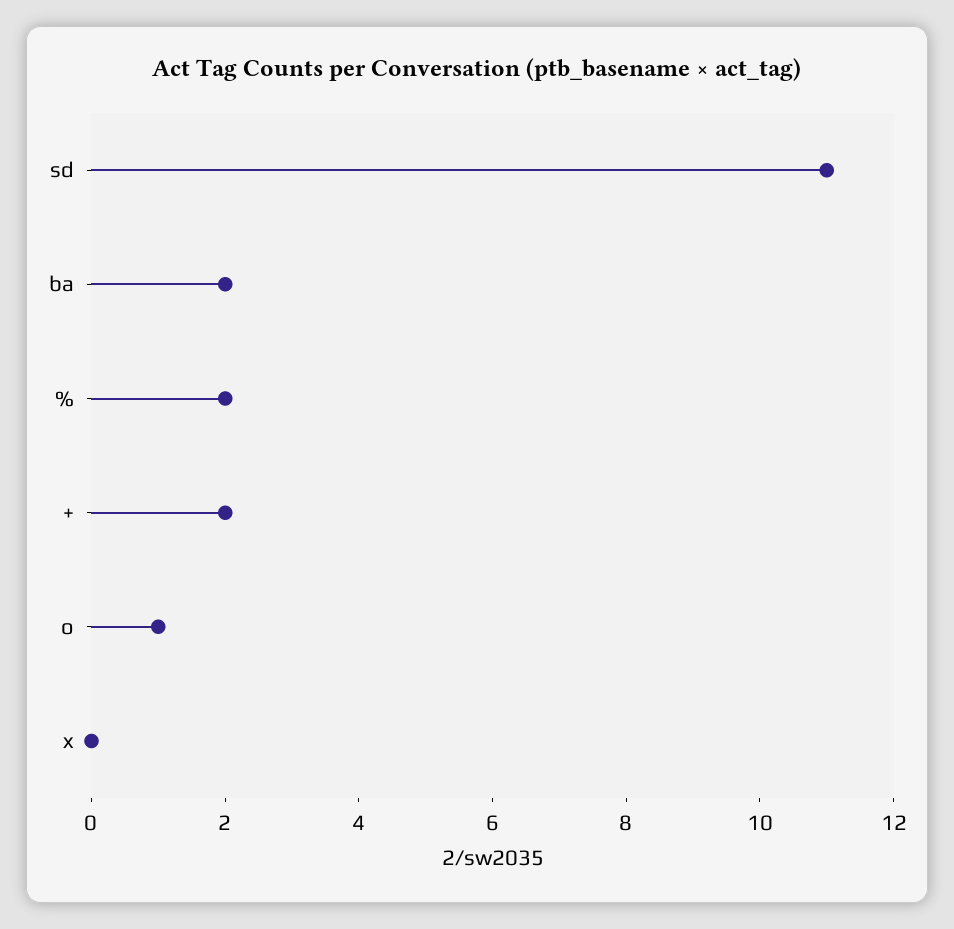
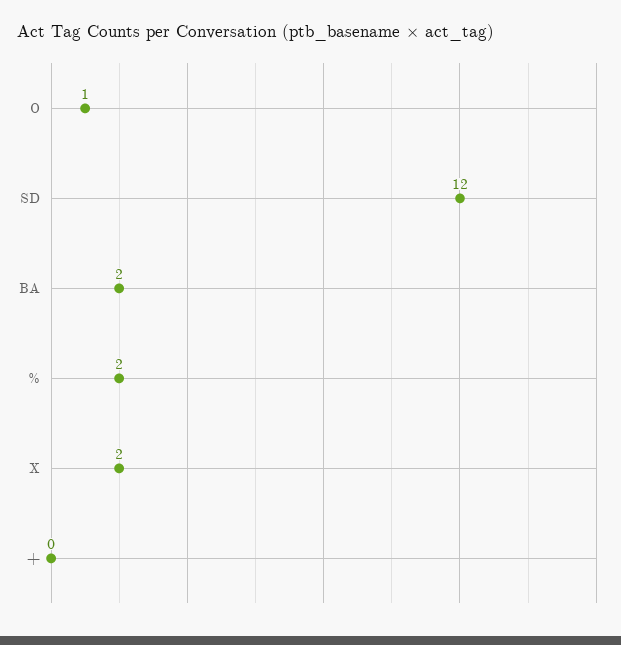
  {
-   "sd": 11,
+   "sd": 12,
    "ba": 2,
    "%": 2,
-   "+": 2,
+   "+": 0,
    "o": 1,
-   "x": 0
+   "x": 2
  }

